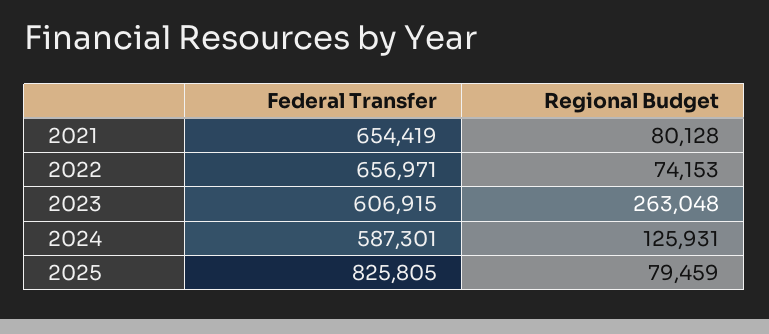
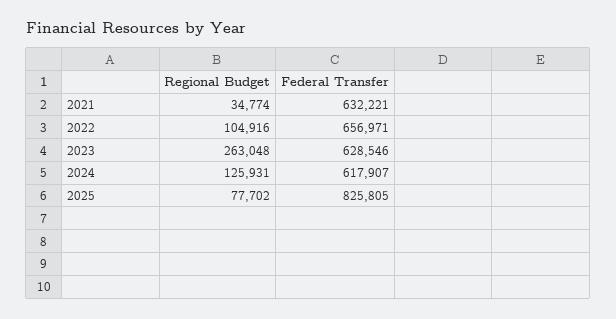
  {
    "Federal Transfer": {
-     "2021": 654419,
+     "2021": 632221,
      "2022": 656971,
-     "2023": 606915,
+     "2023": 628546,
-     "2024": 587301,
+     "2024": 617907,
      "2025": 825805
    },
    "Regional Budget": {
-     "2021": 80128,
+     "2021": 34774,
-     "2022": 74153,
+     "2022": 104916,
      "2023": 263048,
      "2024": 125931,
-     "2025": 79459
+     "2025": 77702
    }
  }

